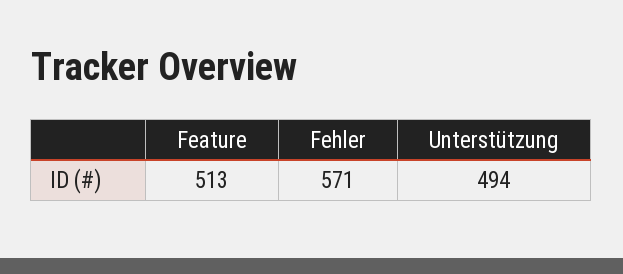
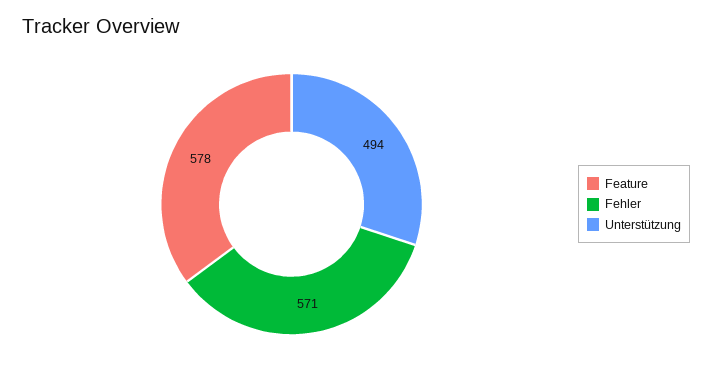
  {
-   "Feature": 513,
+   "Feature": 578,
    "Fehler": 571,
    "Unterstützung": 494
  }

